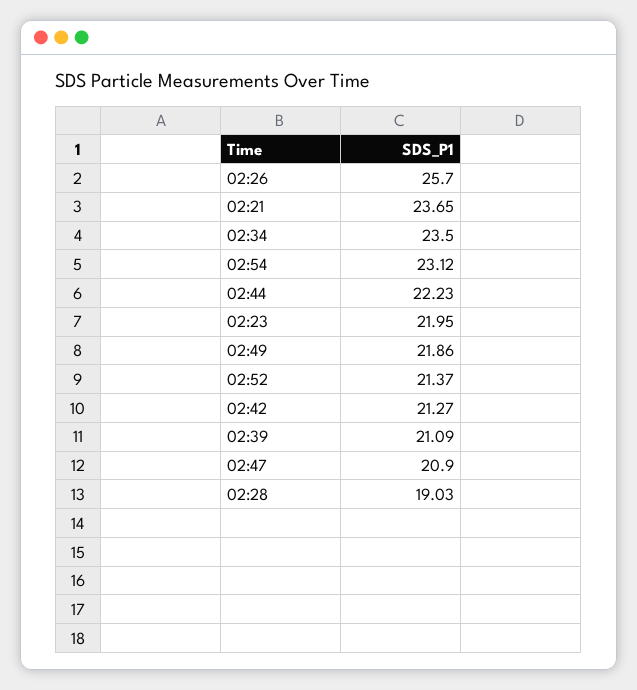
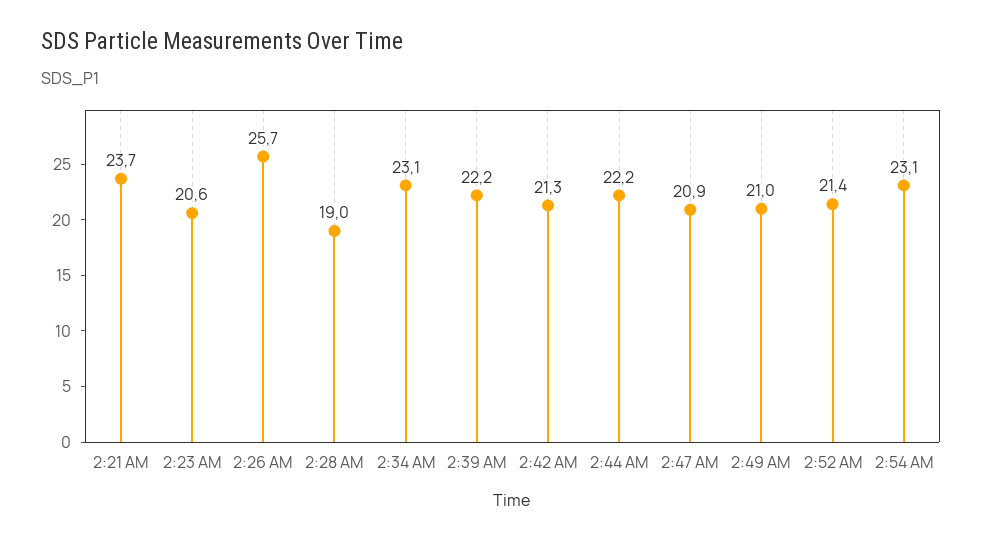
  {
    "02:26": 25.7,
    "02:21": 23.65,
-   "02:34": 23.5,
+   "02:34": 23.1,
    "02:54": 23.12,
    "02:44": 22.23,
-   "02:23": 21.95,
+   "02:23": 20.6,
-   "02:49": 21.86,
+   "02:49": 21,
    "02:52": 21.37,
    "02:42": 21.27,
-   "02:39": 21.09,
+   "02:39": 22.2,
    "02:47": 20.9,
    "02:28": 19.03
  }

